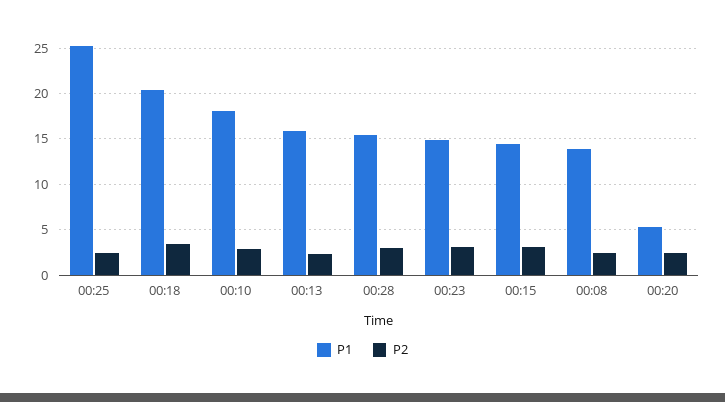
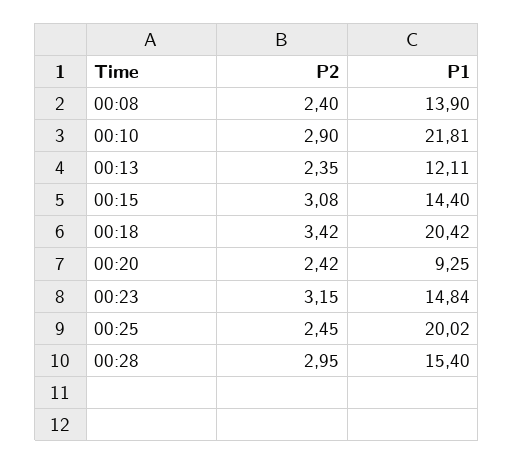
  {
    "P1": {
-     "00:25": 25,
+     "00:25": 20.02,
      "00:18": 20.42,
-     "00:10": 18,
+     "00:10": 21.81,
-     "00:13": 16,
+     "00:13": 12.11,
      "00:28": 15.4,
      "00:23": 14.84,
      "00:15": 14.4,
      "00:08": 13.9,
-     "00:20": 5
+     "00:20": 9.25
    },
    "P2": {
      "00:25": 2.45,
      "00:18": 3.42,
      "00:10": 2.9,
      "00:13": 2.35,
      "00:28": 2.95,
      "00:23": 3.15,
      "00:15": 3.08,
      "00:08": 2.4,
      "00:20": 2.42
    }
  }

